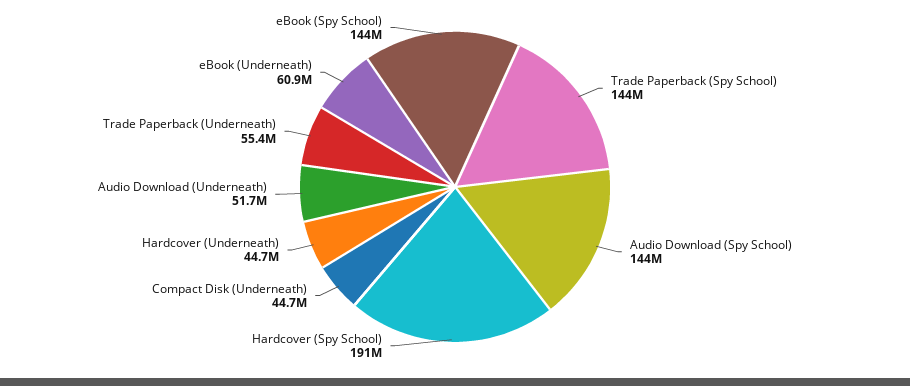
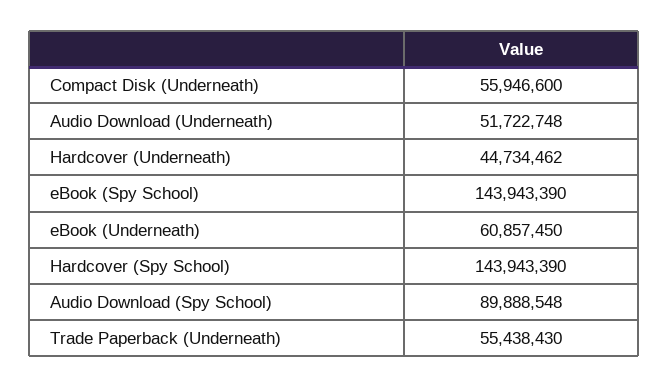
  {
-   "Trade Paperback (Spy School)": 144000000,
-   "Audio Download (Spy School)": 144000000,
+   "Audio Download (Spy School)": 89888548,
-   "Hardcover (Spy School)": 191000000,
+   "Hardcover (Spy School)": 143943390,
-   "Compact Disk (Underneath)": 44700000,
+   "Compact Disk (Underneath)": 55946600,
    "Hardcover (Underneath)": 44734462,
    "Audio Download (Underneath)": 51722748,
    "Trade Paperback (Underneath)": 55438430,
    "eBook (Underneath)": 60857450,
    "eBook (Spy School)": 143943390
  }

